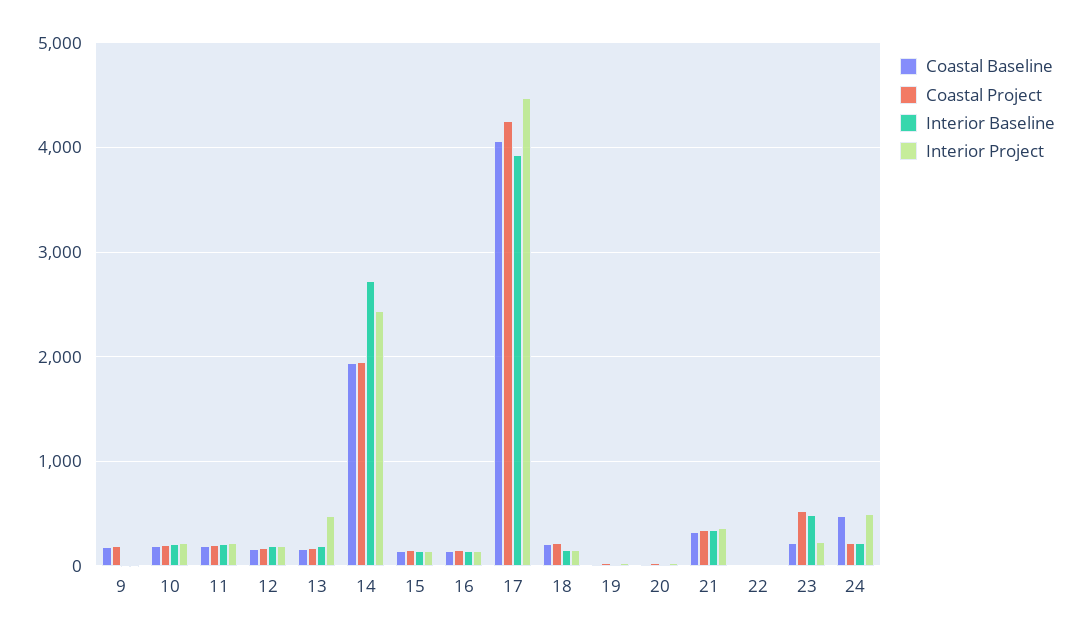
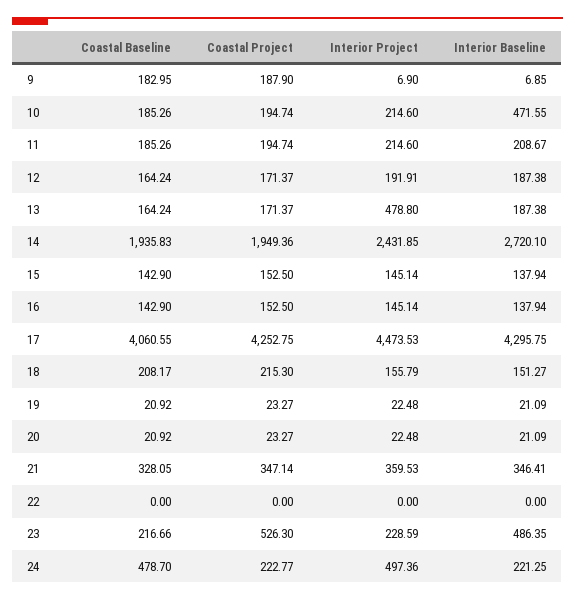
  {
    "Coastal Baseline": {
      "9": 182.95,
      "10": 185.26,
      "11": 185.26,
      "12": 164.24,
      "13": 164.24,
      "14": 1935.83,
      "15": 142.9,
      "16": 142.9,
      "17": 4060.55,
      "18": 208.17,
      "19": 20.92,
      "20": 20.92,
      "21": 328.05,
      "22": 0,
      "23": 216.66,
      "24": 478.7
    },
    "Coastal Project": {
      "9": 187.9,
      "10": 194.74,
      "11": 194.74,
      "12": 171.37,
      "13": 171.37,
      "14": 1949.36,
      "15": 152.5,
      "16": 152.5,
      "17": 4252.75,
      "18": 215.3,
      "19": 23.27,
      "20": 23.27,
      "21": 347.14,
      "22": 0,
      "23": 526.3,
      "24": 222.77
    },
    "Interior Baseline": {
      "9": 6.85,
-     "10": 200,
+     "10": 471.55,
      "11": 208.67,
      "12": 187.38,
      "13": 187.38,
      "14": 2720.1,
      "15": 137.94,
      "16": 137.94,
-     "17": 3900,
+     "17": 4295.75,
      "18": 151.27,
      "19": 21.09,
      "20": 21.09,
      "21": 346.41,
      "22": 0,
      "23": 486.35,
      "24": 221.25
    },
    "Interior Project": {
      "9": 6.9,
      "10": 214.6,
      "11": 214.6,
      "12": 191.91,
      "13": 478.8,
      "14": 2431.85,
      "15": 145.14,
      "16": 145.14,
      "17": 4473.53,
      "18": 155.79,
      "19": 22.48,
      "20": 22.48,
      "21": 359.53,
      "22": 0,
      "23": 228.59,
      "24": 497.36
    }
  }

